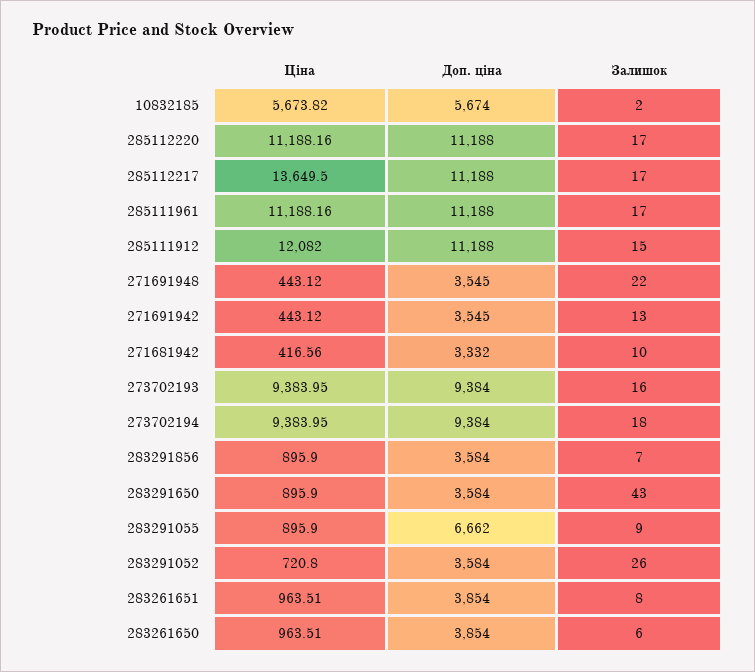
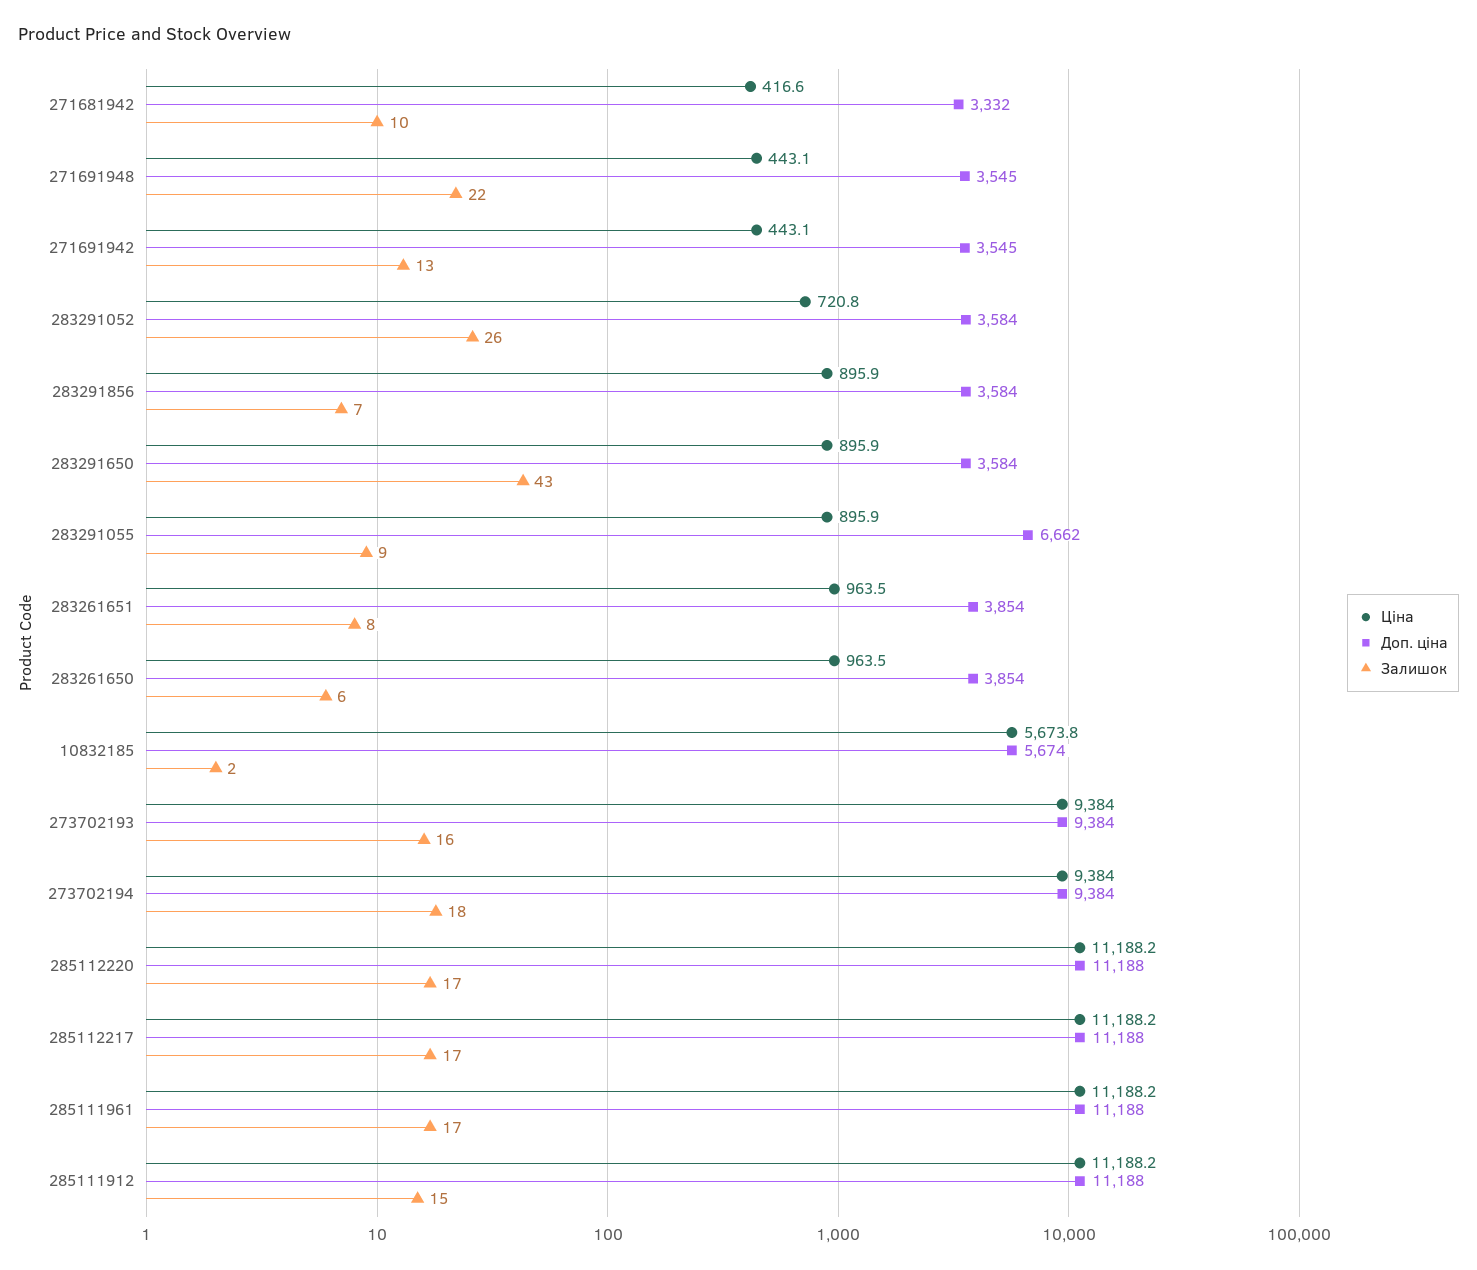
  {
    "Ціна": {
      "10832185": 5673.82,
      "285112220": 11188.16,
-     "285112217": 13649.5,
+     "285112217": 11188.2,
      "285111961": 11188.16,
-     "285111912": 12082,
+     "285111912": 11188.2,
      "271691948": 443.12,
      "271691942": 443.12,
      "271681942": 416.56,
      "273702193": 9383.95,
      "273702194": 9383.95,
      "283291856": 895.9,
      "283291650": 895.9,
      "283291055": 895.9,
      "283291052": 720.8,
      "283261651": 963.51,
      "283261650": 963.51
    },
    "Доп. ціна": {
      "10832185": 5674,
      "285112220": 11188,
      "285112217": 11188,
      "285111961": 11188,
      "285111912": 11188,
      "271691948": 3545,
      "271691942": 3545,
      "271681942": 3332,
      "273702193": 9384,
      "273702194": 9384,
      "283291856": 3584,
      "283291650": 3584,
      "283291055": 6662,
      "283291052": 3584,
      "283261651": 3854,
      "283261650": 3854
    },
    "Залишок": {
      "10832185": 2,
      "285112220": 17,
      "285112217": 17,
      "285111961": 17,
      "285111912": 15,
      "271691948": 22,
      "271691942": 13,
      "271681942": 10,
      "273702193": 16,
      "273702194": 18,
      "283291856": 7,
      "283291650": 43,
      "283291055": 9,
      "283291052": 26,
      "283261651": 8,
      "283261650": 6
    }
  }

